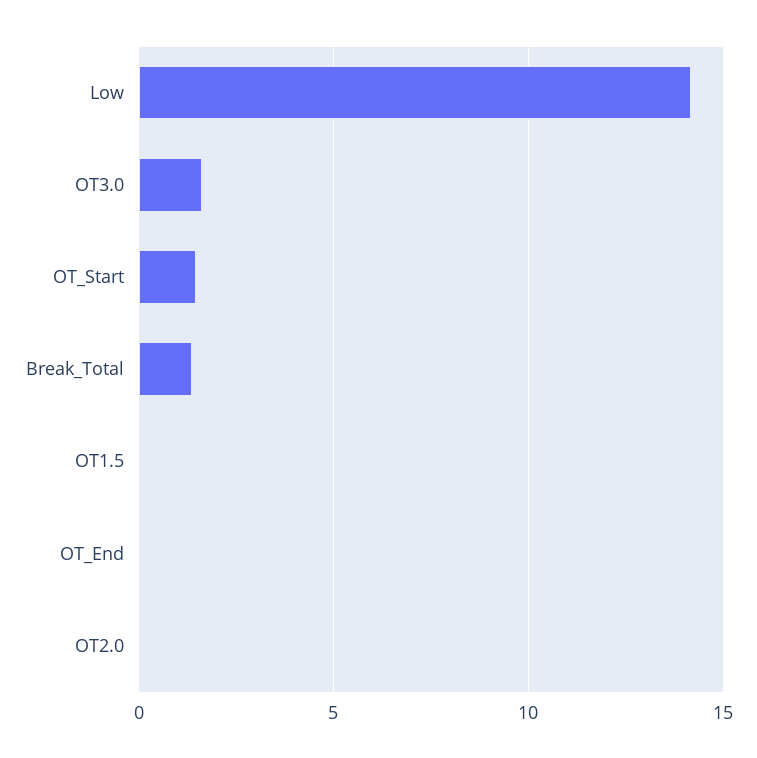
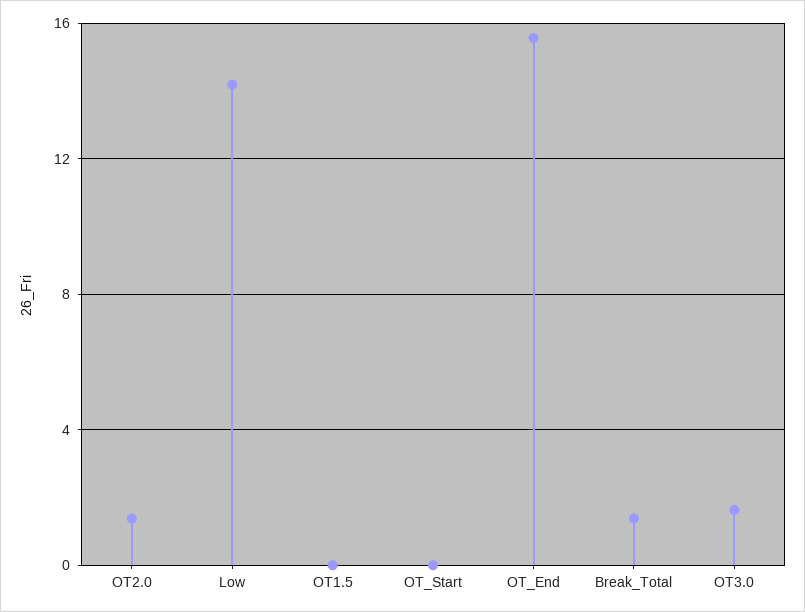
  {
    "Low": 14,
    "OT3.0": 1.5,
-   "OT_Start": 1.5,
+   "OT_Start": 0,
    "Break_Total": 1.5,
    "OT1.5": 0,
-   "OT_End": 0,
+   "OT_End": 15.5,
-   "OT2.0": 0
+   "OT2.0": 1.5
  }

